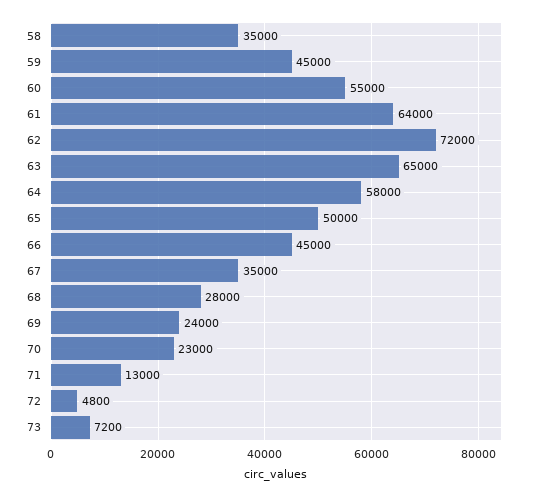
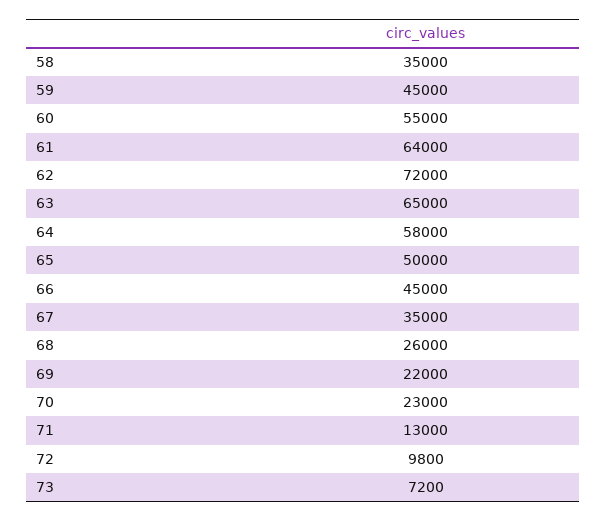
  {
    "58": 35000,
    "59": 45000,
    "60": 55000,
    "61": 64000,
    "62": 72000,
    "63": 65000,
    "64": 58000,
    "65": 50000,
    "66": 45000,
    "67": 35000,
-   "68": 28000,
+   "68": 26000,
-   "69": 24000,
+   "69": 22000,
    "70": 23000,
    "71": 13000,
-   "72": 4800,
+   "72": 9800,
    "73": 7200
  }

